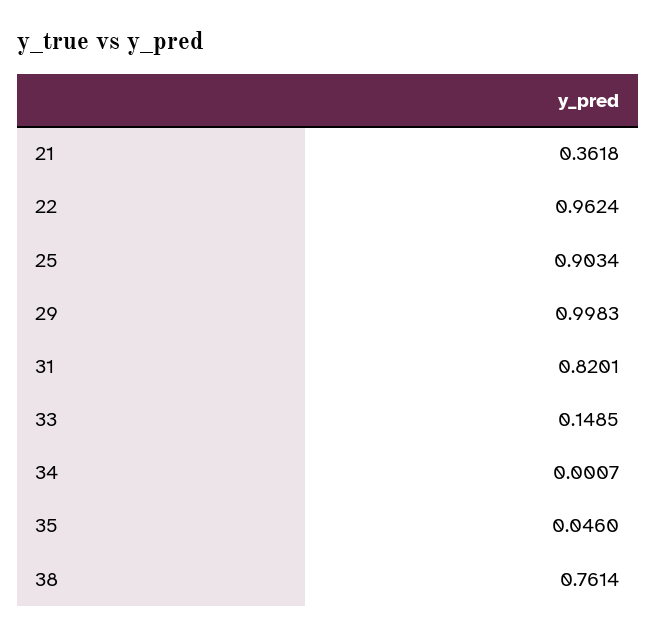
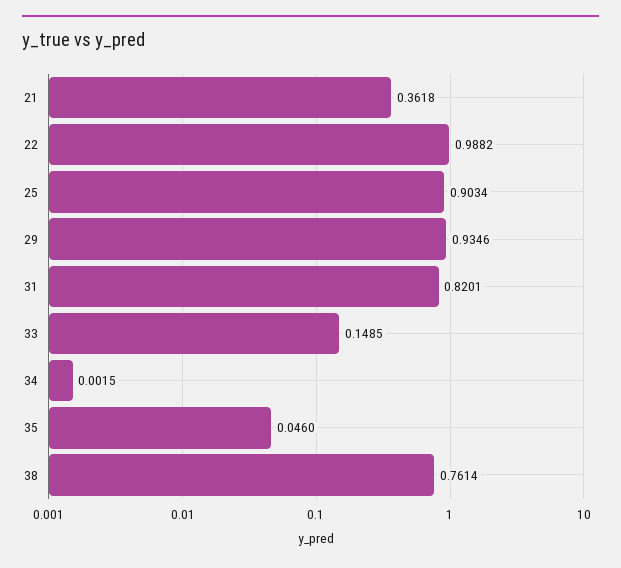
  {
    "21": 0.3618,
-   "22": 0.9624,
+   "22": 0.9882,
    "25": 0.9034,
-   "29": 0.9983,
+   "29": 0.9346,
    "31": 0.8201,
    "33": 0.1485,
-   "34": 0.0007,
+   "34": 0.0015,
    "35": 0.046,
    "38": 0.7614
  }

